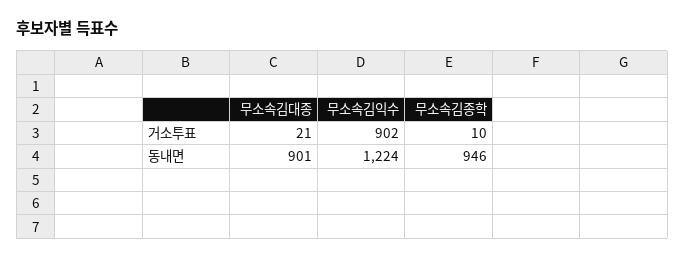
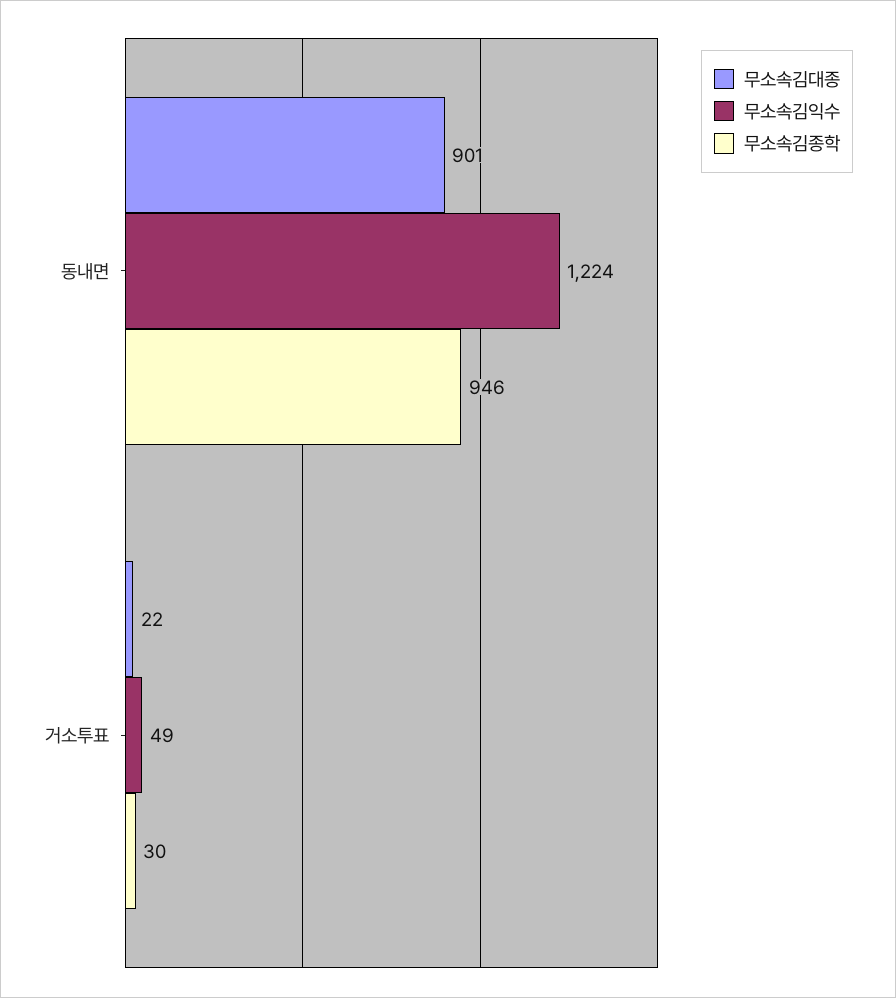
  {
    "무소속김대종": {
-     "거소투표": 21,
+     "거소투표": 22,
      "동내면": 901
    },
    "무소속김익수": {
-     "거소투표": 902,
+     "거소투표": 49,
      "동내면": 1224
    },
    "무소속김종학": {
-     "거소투표": 10,
+     "거소투표": 30,
      "동내면": 946
    }
  }

